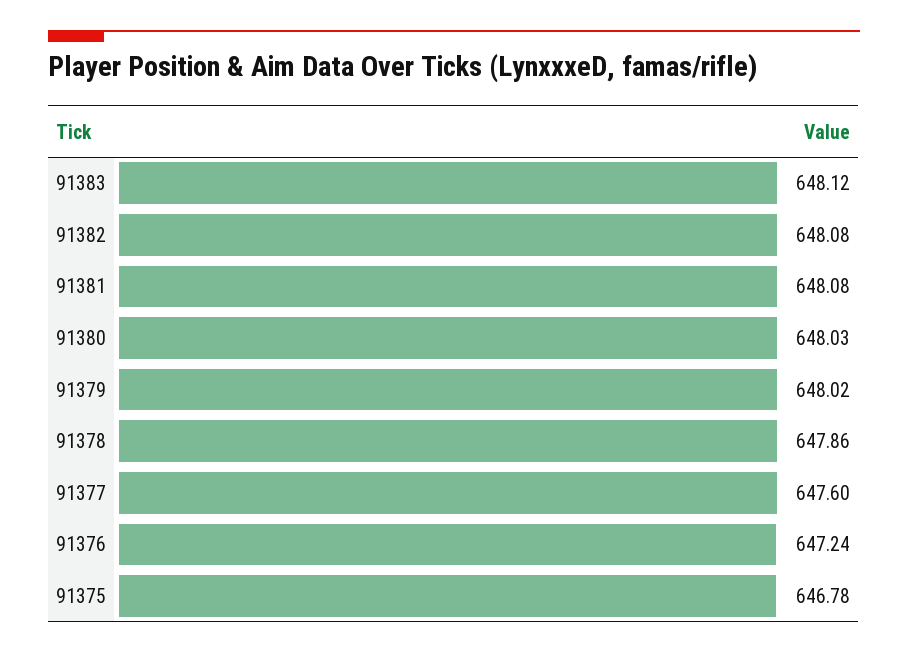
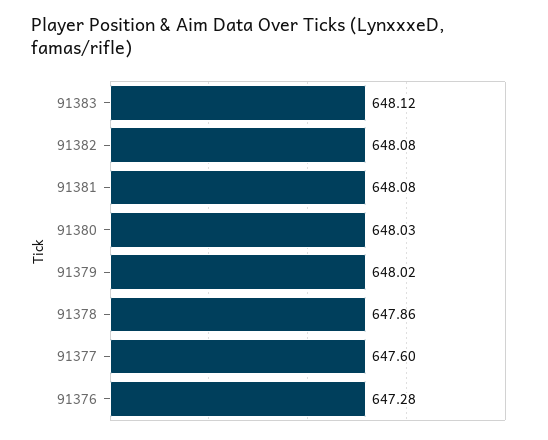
  {
    "91383": 648.12,
    "91382": 648.08,
    "91381": 648.08,
    "91380": 648.03,
    "91379": 648.02,
    "91378": 647.86,
    "91377": 647.6,
-   "91376": 647.24,
+   "91376": 647.28
-   "91375": 646.78
  }

